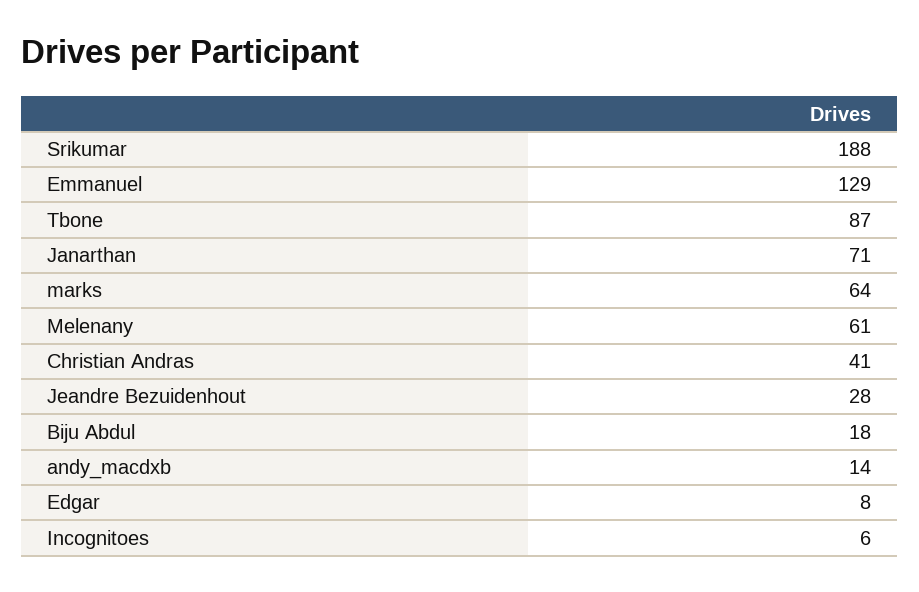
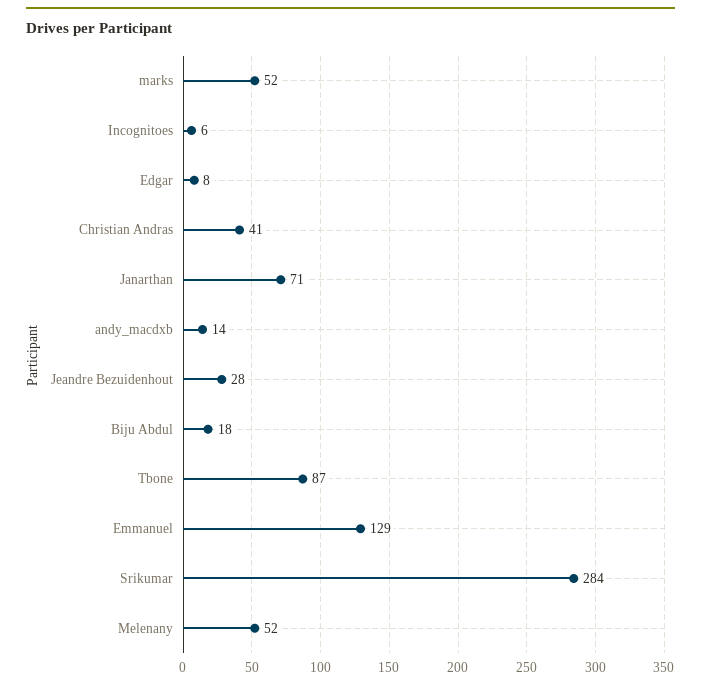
  {
-   "Srikumar": 188,
+   "Srikumar": 284,
    "Emmanuel": 129,
    "Tbone": 87,
    "Janarthan": 71,
-   "marks": 64,
+   "marks": 52,
-   "Melenany": 61,
+   "Melenany": 52,
    "Christian Andras": 41,
    "Jeandre Bezuidenhout": 28,
    "Biju Abdul": 18,
    "andy_macdxb": 14,
    "Edgar": 8,
    "Incognitoes": 6
  }

